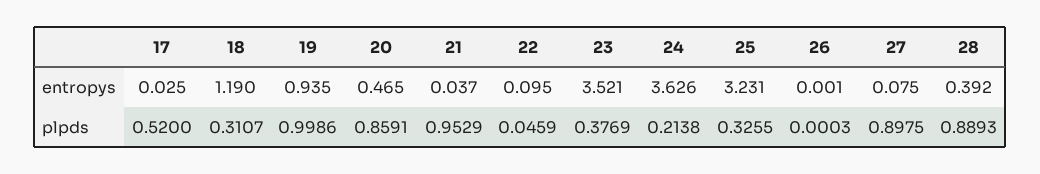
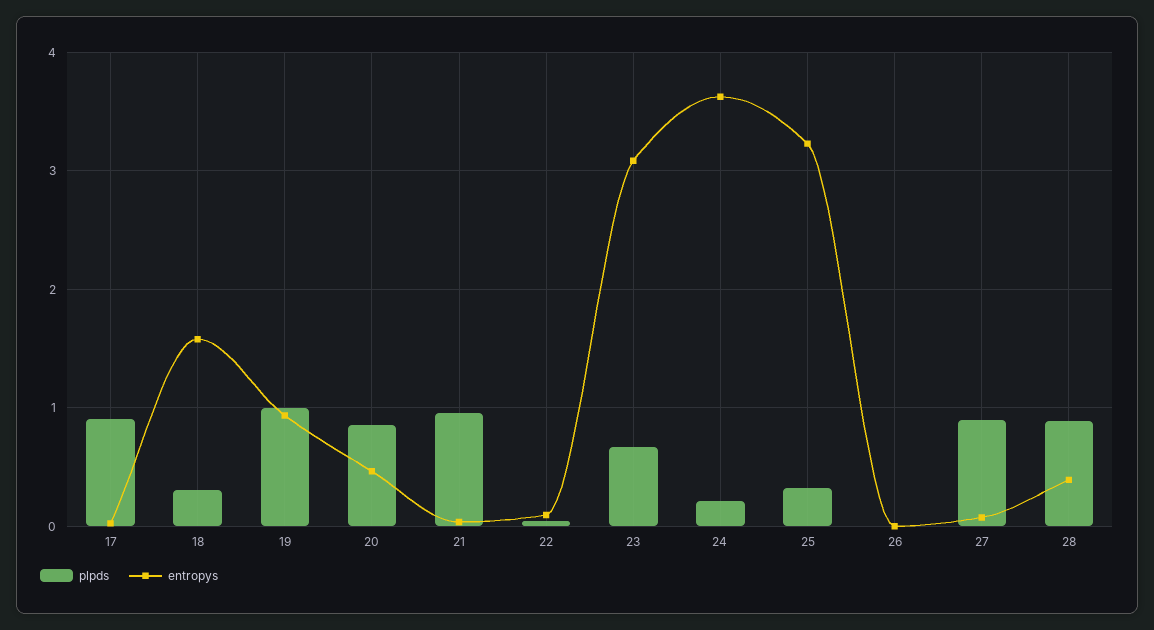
  {
    "entropys": {
      "17": 0.025,
-     "18": 1.19,
+     "18": 1.6,
      "19": 0.935,
      "20": 0.465,
      "21": 0.037,
      "22": 0.095,
-     "23": 3.521,
+     "23": 3.1,
      "24": 3.626,
      "25": 3.231,
      "26": 0.001,
      "27": 0.075,
      "28": 0.392
    },
    "plpds": {
-     "17": 0.52,
+     "17": 0.9,
      "18": 0.3107,
      "19": 0.9986,
      "20": 0.8591,
      "21": 0.9529,
      "22": 0.0459,
-     "23": 0.3769,
+     "23": 0.7,
      "24": 0.2138,
      "25": 0.3255,
      "26": 0.0003,
      "27": 0.8975,
      "28": 0.8893
    }
  }

